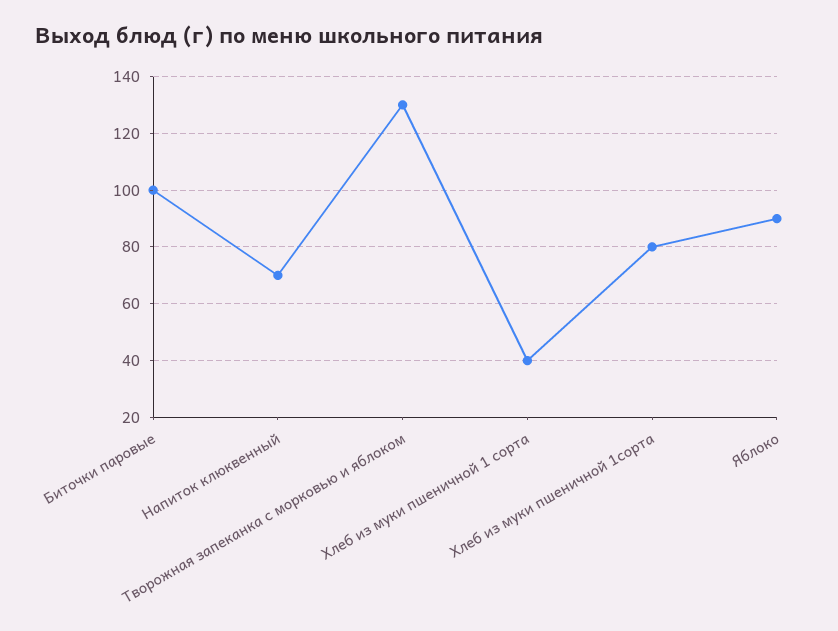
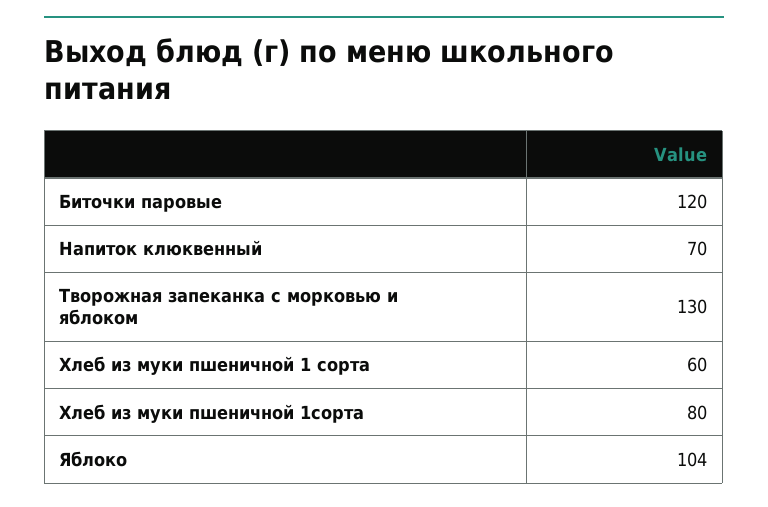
  {
-   "Биточки паровые": 100,
+   "Биточки паровые": 120,
    "Напиток клюквенный": 70,
    "Творожная запеканка с морковью и яблоком": 130,
-   "Хлеб из муки пшеничной 1 сорта": 40,
+   "Хлеб из муки пшеничной 1 сорта": 60,
    "Хлеб из муки пшеничной 1сорта": 80,
-   "Яблоко": 90
+   "Яблоко": 104
  }

